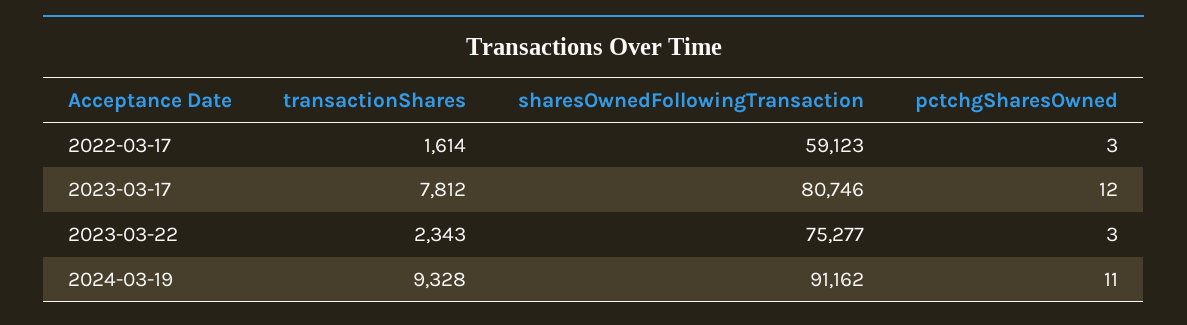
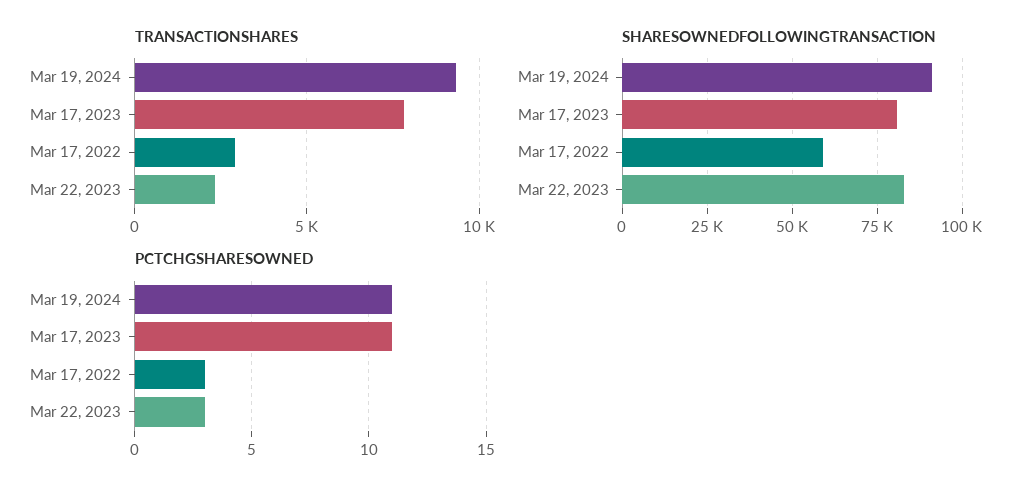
  {
    "transactionShares": {
-     "2022-03-17": 1614,
+     "2022-03-17": 3000,
      "2023-03-17": 7812,
      "2023-03-22": 2343,
      "2024-03-19": 9328
    },
    "sharesOwnedFollowingTransaction": {
      "2022-03-17": 59123,
      "2023-03-17": 80746,
-     "2023-03-22": 75277,
+     "2023-03-22": 82500,
      "2024-03-19": 91162
    },
    "pctchgSharesOwned": {
      "2022-03-17": 3,
-     "2023-03-17": 12,
+     "2023-03-17": 11,
      "2023-03-22": 3,
      "2024-03-19": 11
    }
  }

